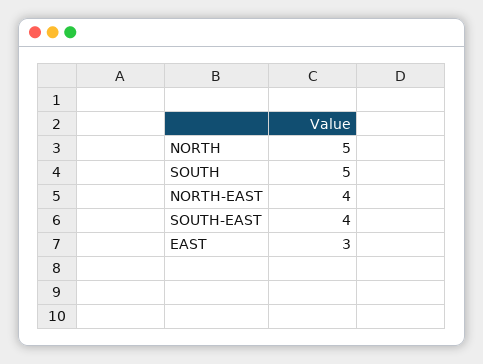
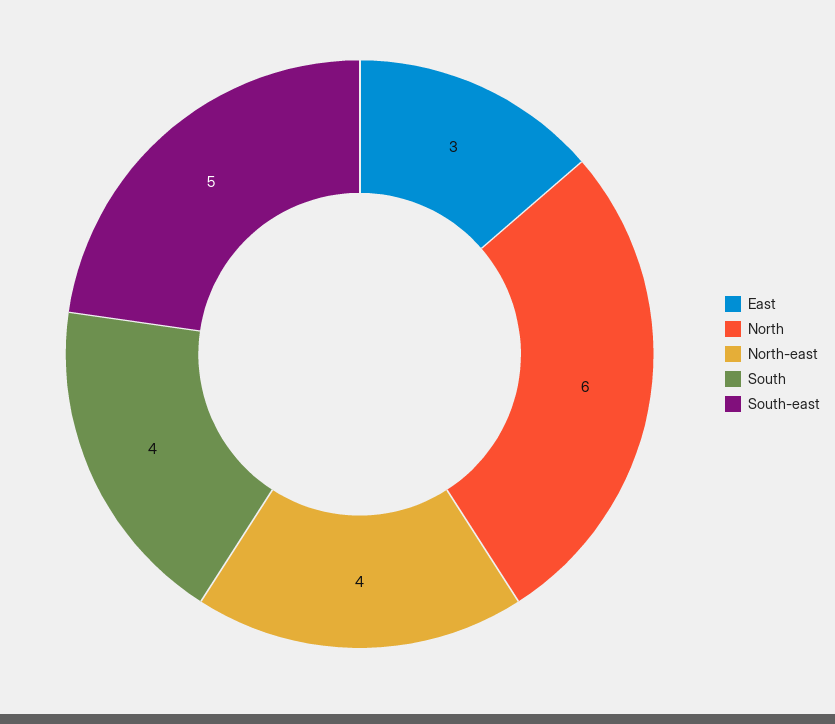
  {
-   "NORTH": 5,
+   "NORTH": 6,
-   "SOUTH": 5,
+   "SOUTH": 4,
    "NORTH-EAST": 4,
-   "SOUTH-EAST": 4,
+   "SOUTH-EAST": 5,
    "EAST": 3
  }

